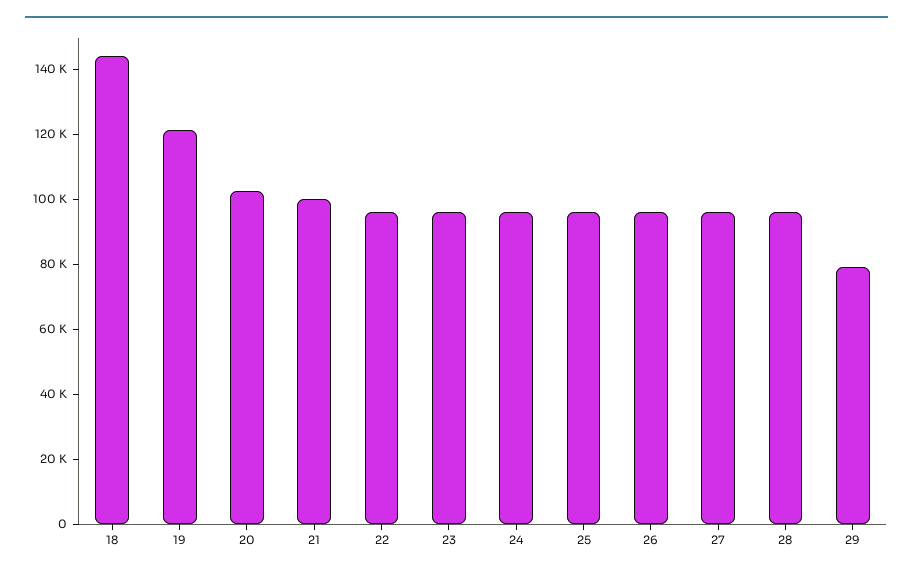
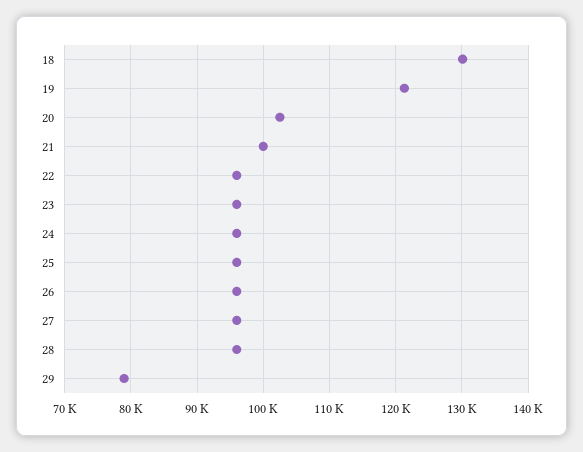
  {
-   "18": 145000,
+   "18": 130000,
    "19": 121000,
    "20": 103000,
    "21": 100000,
    "22": 96000,
    "23": 96000,
    "24": 96000,
    "25": 96000,
    "26": 96000,
    "27": 96000,
    "28": 96000,
    "29": 79000
  }

